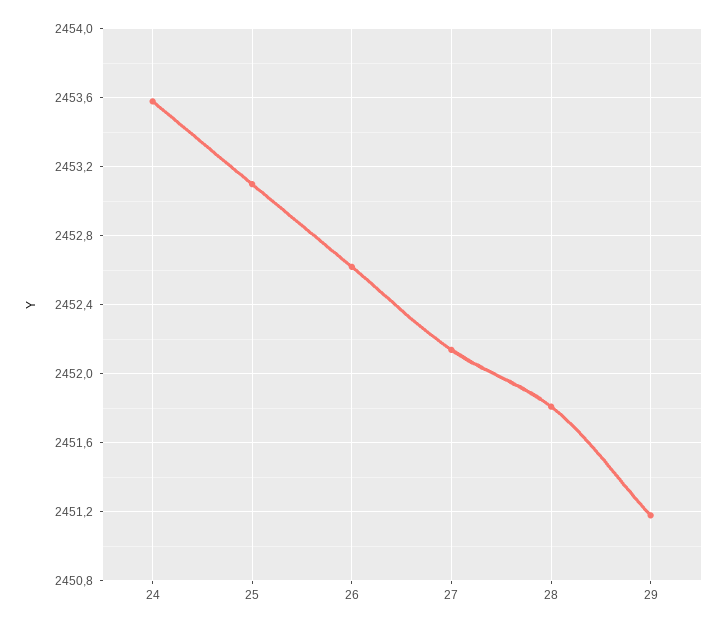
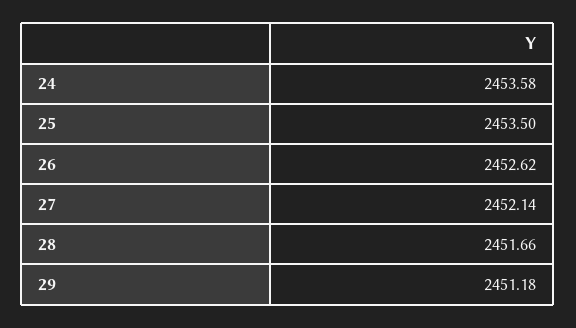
  {
    "24": 2453.58,
-   "25": 2453.1,
+   "25": 2453.5,
    "26": 2452.62,
    "27": 2452.14,
-   "28": 2451.8,
+   "28": 2451.66,
    "29": 2451.18
  }

